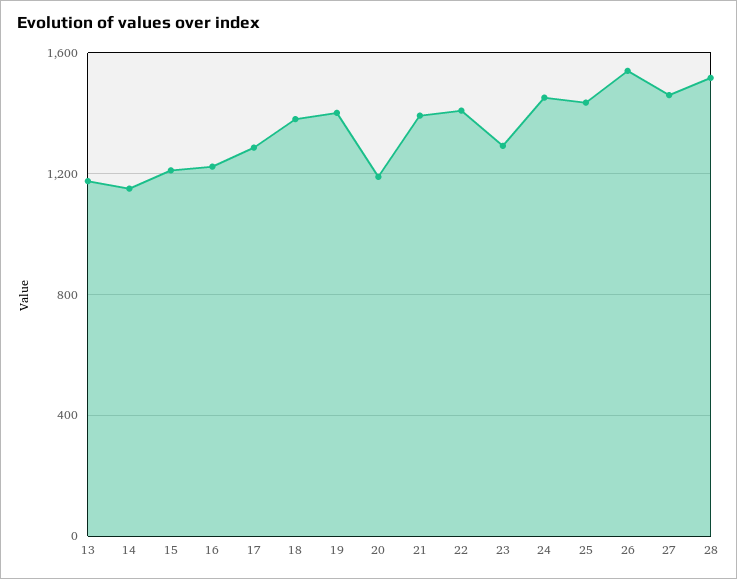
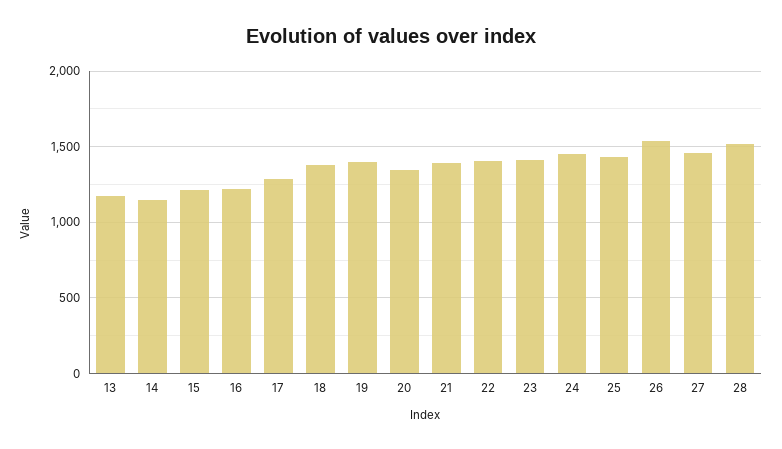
  {
    "13": 1200,
    "14": 1150,
    "15": 1200,
    "16": 1200,
    "17": 1300,
    "18": 1400,
    "19": 1400,
-   "20": 1200,
+   "20": 1350,
    "21": 1400,
    "22": 1400,
-   "23": 1300,
+   "23": 1400,
    "24": 1450,
    "25": 1450,
    "26": 1550,
    "27": 1450,
    "28": 1500
  }

